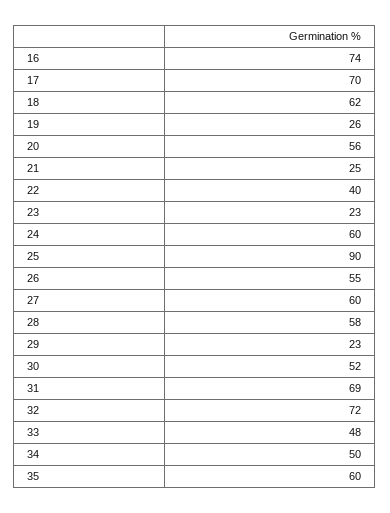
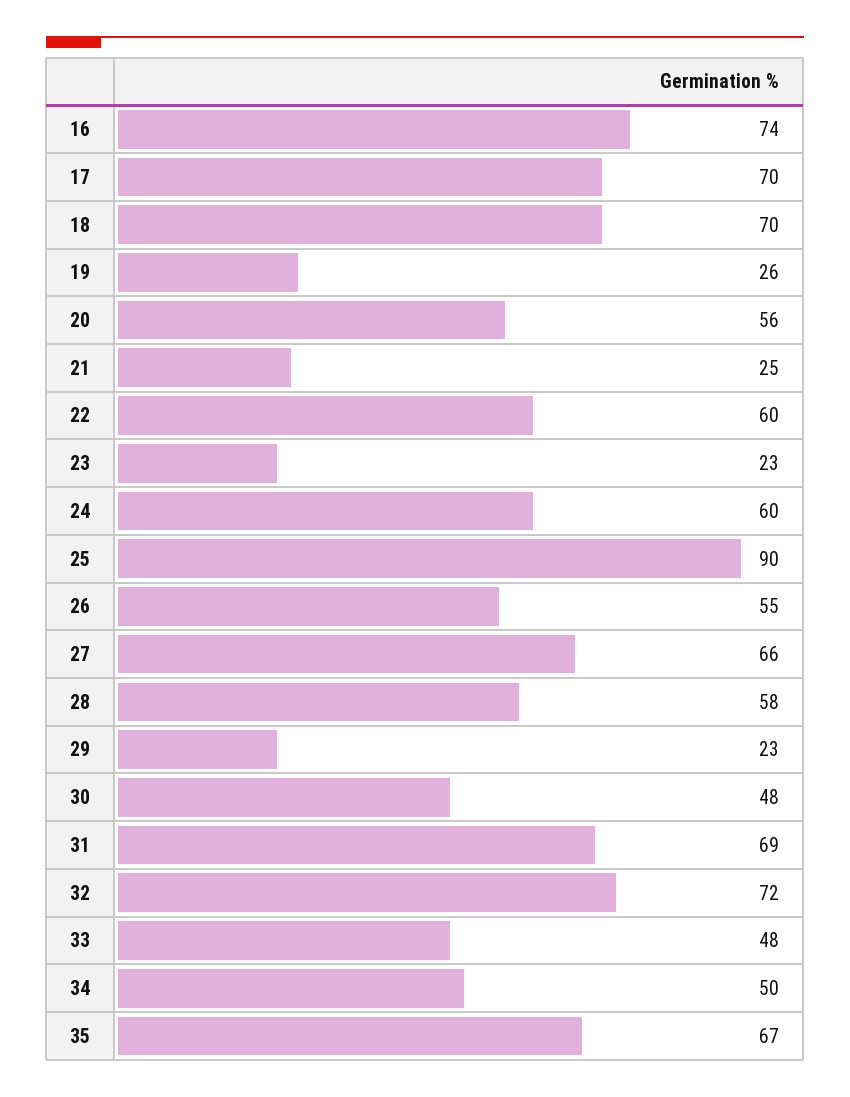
  {
    "16": 74,
    "17": 70,
-   "18": 62,
+   "18": 70,
    "19": 26,
    "20": 56,
    "21": 25,
-   "22": 40,
+   "22": 60,
    "23": 23,
    "24": 60,
    "25": 90,
    "26": 55,
-   "27": 60,
+   "27": 66,
    "28": 58,
    "29": 23,
-   "30": 52,
+   "30": 48,
    "31": 69,
    "32": 72,
    "33": 48,
    "34": 50,
-   "35": 60
+   "35": 67
  }

